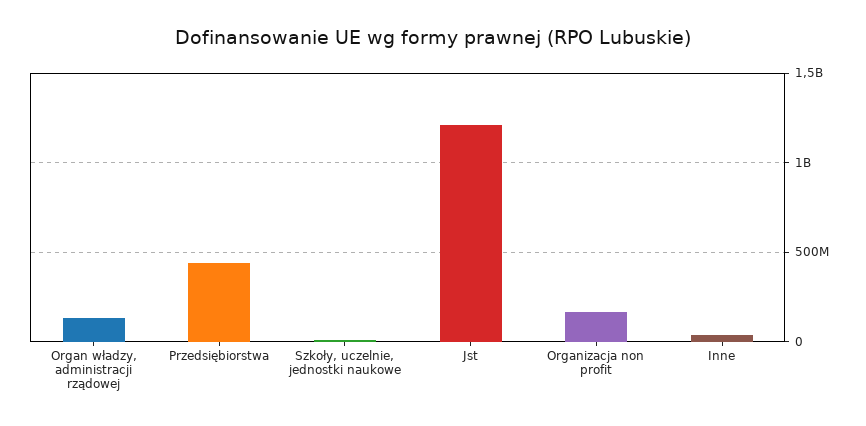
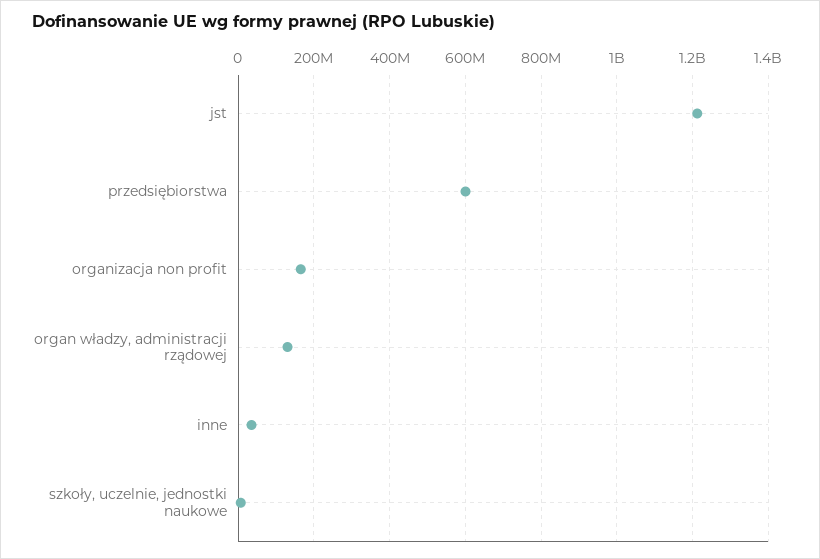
  {
    "Organ władzy, administracji rządowej": 120000000,
-   "Przedsiębiorstwa": 450000000,
+   "Przedsiębiorstwa": 600000000,
    "Szkoły, uczelnie, jednostki naukowe": 0,
    "Jst": 1220000000,
    "Organizacja non profit": 160000000,
    "Inne": 40000000
  }

